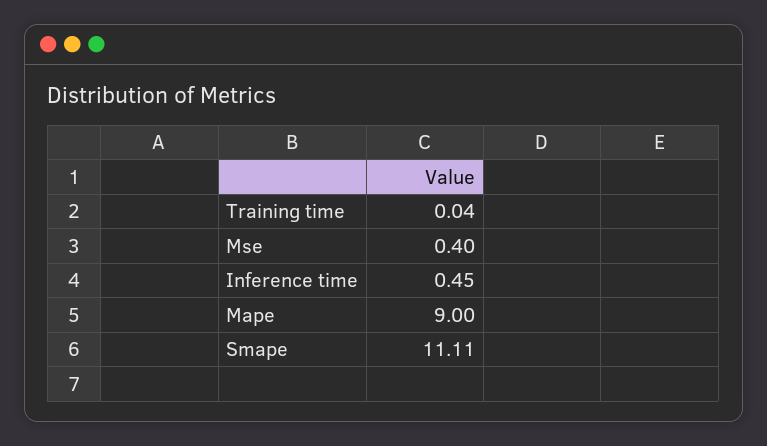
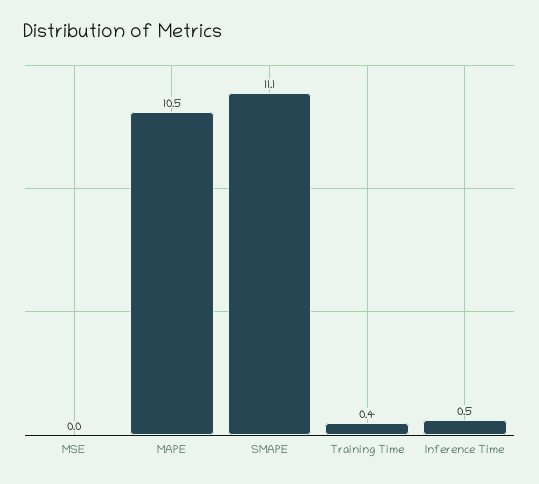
  {
-   "Training time": 0.04,
+   "Training time": 0.4,
-   "Mse": 0.4,
+   "Mse": 0,
    "Inference time": 0.45,
-   "Mape": 9,
+   "Mape": 10.5,
    "Smape": 11.11
  }

